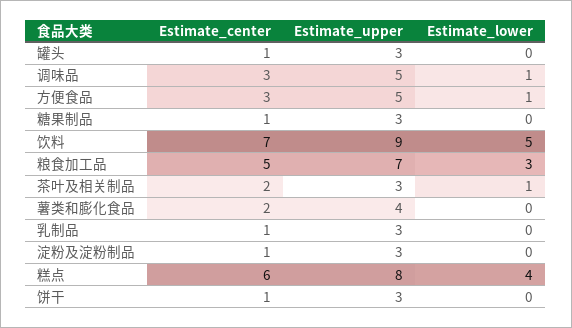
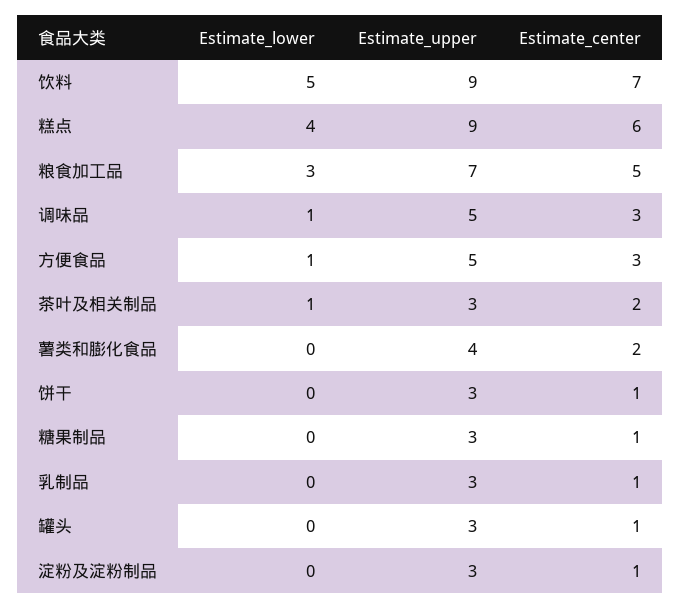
  {
    "Estimate_center": {
      "罐头": 1,
      "调味品": 3,
      "方便食品": 3,
      "糖果制品": 1,
      "饮料": 7,
      "粮食加工品": 5,
      "茶叶及相关制品": 2,
      "薯类和膨化食品": 2,
      "乳制品": 1,
      "淀粉及淀粉制品": 1,
      "糕点": 6,
      "饼干": 1
    },
    "Estimate_upper": {
      "罐头": 3,
      "调味品": 5,
      "方便食品": 5,
      "糖果制品": 3,
      "饮料": 9,
      "粮食加工品": 7,
      "茶叶及相关制品": 3,
      "薯类和膨化食品": 4,
      "乳制品": 3,
      "淀粉及淀粉制品": 3,
-     "糕点": 8,
+     "糕点": 9,
      "饼干": 3
    },
    "Estimate_lower": {
      "罐头": 0,
      "调味品": 1,
      "方便食品": 1,
      "糖果制品": 0,
      "饮料": 5,
      "粮食加工品": 3,
      "茶叶及相关制品": 1,
      "薯类和膨化食品": 0,
      "乳制品": 0,
      "淀粉及淀粉制品": 0,
      "糕点": 4,
      "饼干": 0
    }
  }

